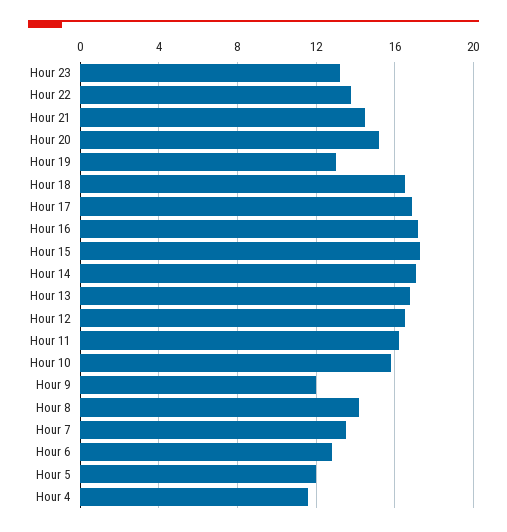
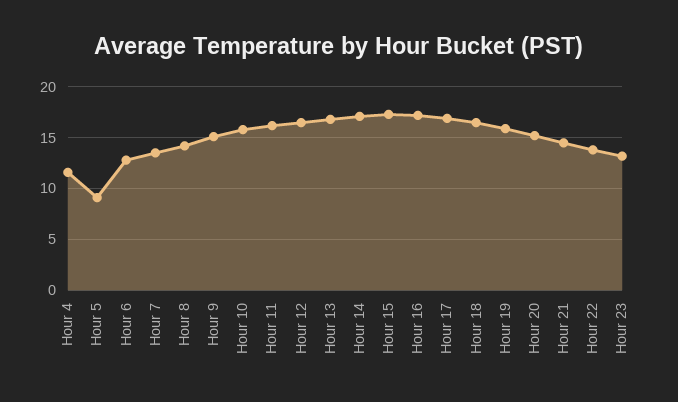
  {
    "Hour 23": 13,
    "Hour 22": 14,
    "Hour 21": 14.5,
    "Hour 20": 15,
-   "Hour 19": 13,
+   "Hour 19": 16,
    "Hour 18": 16.5,
    "Hour 17": 17,
    "Hour 16": 17,
    "Hour 15": 17.5,
    "Hour 14": 17,
    "Hour 13": 17,
    "Hour 12": 16.5,
    "Hour 11": 16,
    "Hour 10": 16,
-   "Hour 9": 12,
+   "Hour 9": 15,
    "Hour 8": 14,
    "Hour 7": 13.5,
    "Hour 6": 13,
-   "Hour 5": 12,
+   "Hour 5": 9,
    "Hour 4": 11.5
  }

